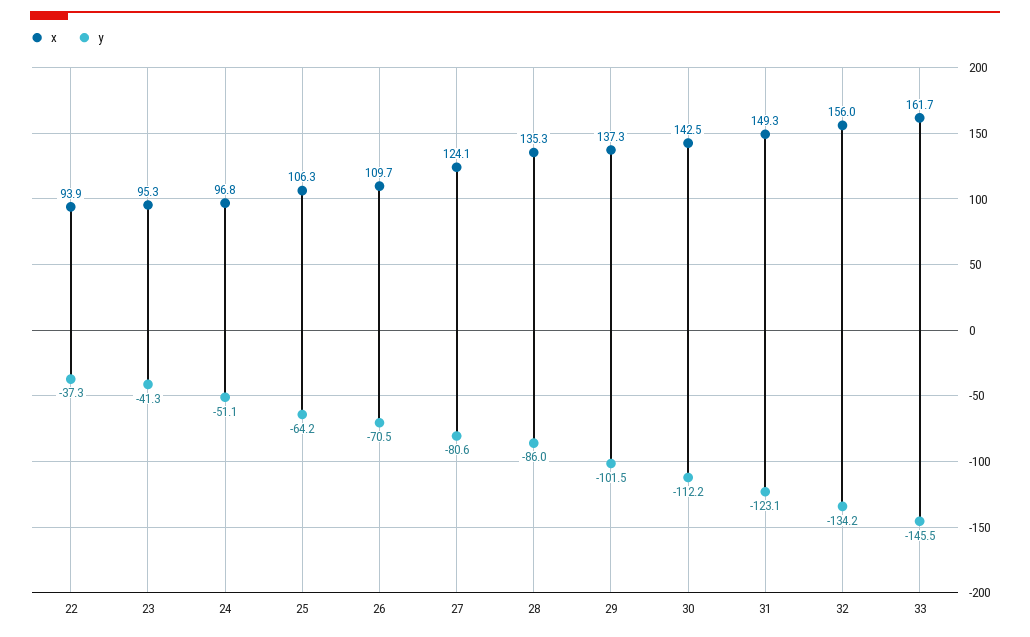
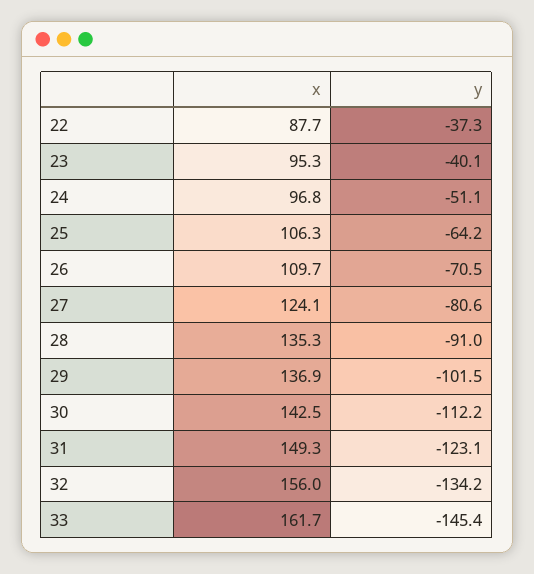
  {
    "x": {
-     "22": 93.9,
+     "22": 87.7,
      "23": 95.3,
      "24": 96.8,
      "25": 106.3,
      "26": 109.7,
      "27": 124.1,
      "28": 135.3,
-     "29": 137.3,
+     "29": 136.9,
      "30": 142.5,
      "31": 149.3,
      "32": 156,
      "33": 161.7
    },
    "y": {
      "22": -37.3,
-     "23": -41.3,
+     "23": -40.1,
      "24": -51.1,
      "25": -64.2,
      "26": -70.5,
      "27": -80.6,
-     "28": -86,
+     "28": -91,
      "29": -101.5,
      "30": -112.2,
      "31": -123.1,
      "32": -134.2,
-     "33": -145.5
+     "33": -145.4
    }
  }

